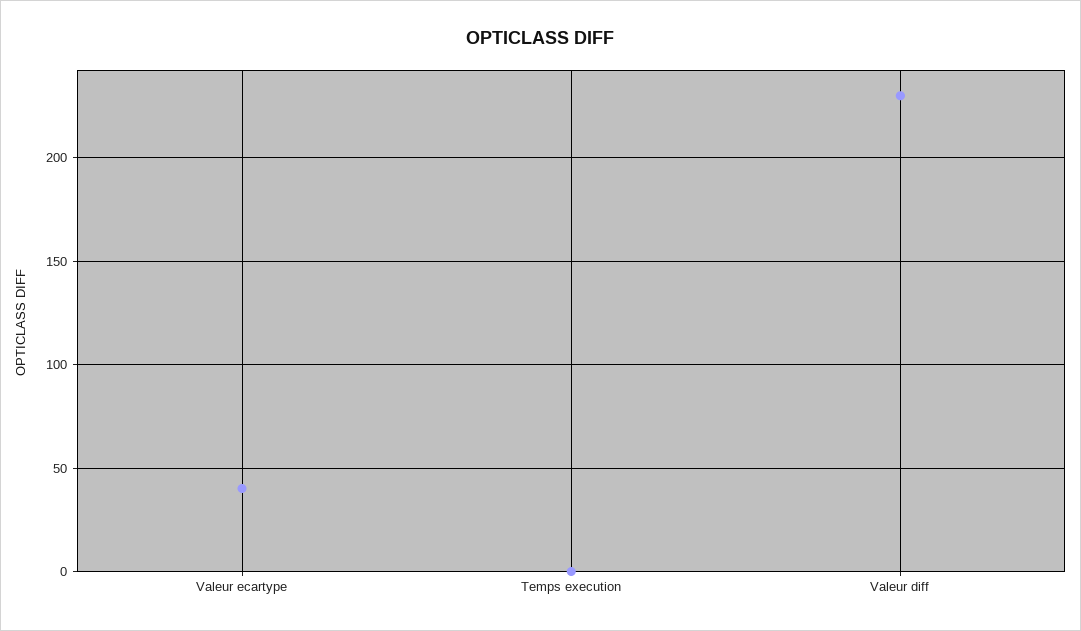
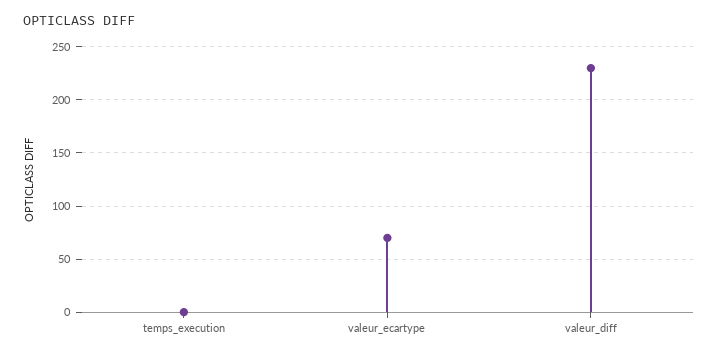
  {
-   "Valeur ecartype": 40,
+   "Valeur ecartype": 70,
    "Temps execution": 0,
    "Valeur diff": 230
  }

